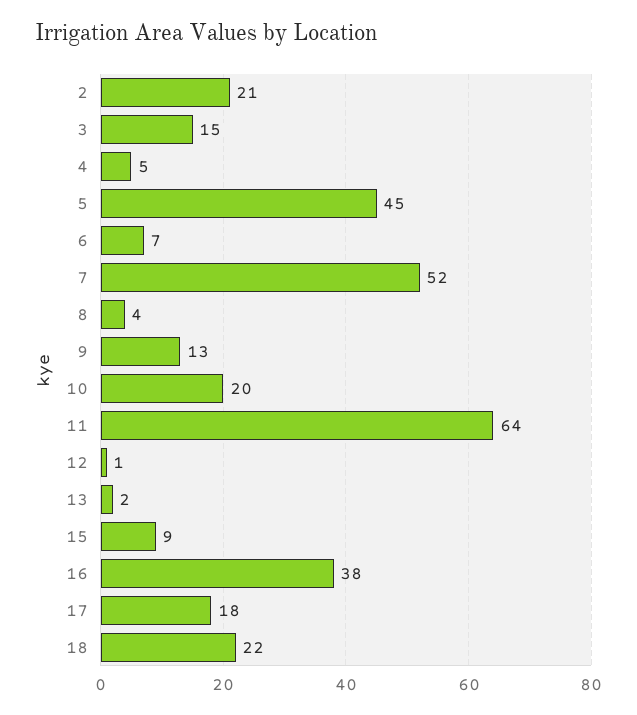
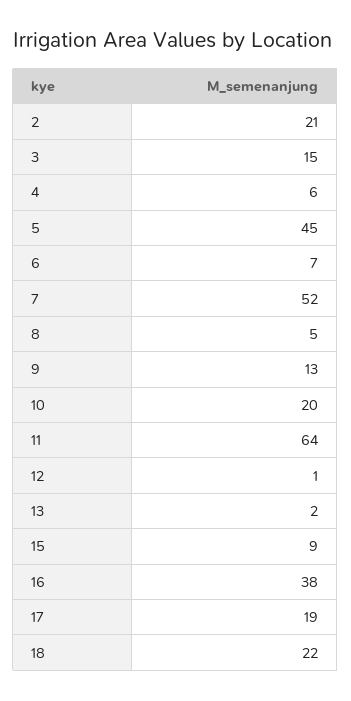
  {
    "2": 21,
    "3": 15,
-   "4": 5,
+   "4": 6,
    "5": 45,
    "6": 7,
    "7": 52,
-   "8": 4,
+   "8": 5,
    "9": 13,
    "10": 20,
    "11": 64,
    "12": 1,
    "13": 2,
    "15": 9,
    "16": 38,
-   "17": 18,
+   "17": 19,
    "18": 22
  }

